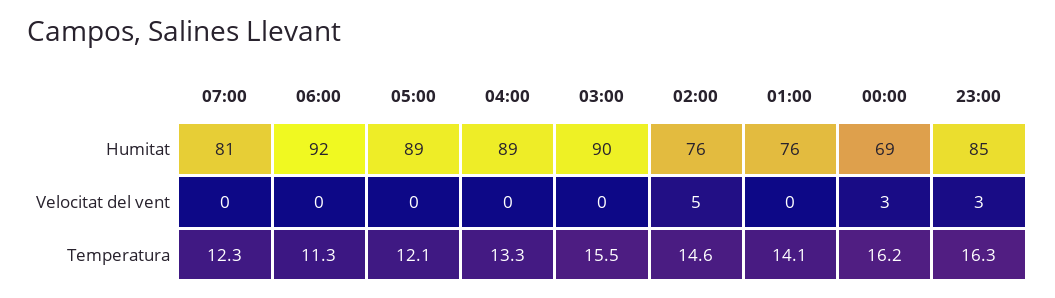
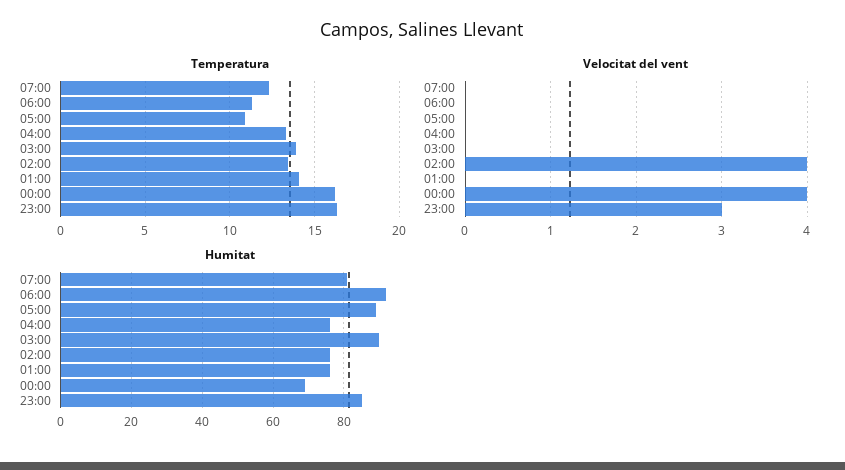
  {
    "Humitat": {
      "07:00": 81,
      "06:00": 92,
      "05:00": 89,
-     "04:00": 89,
+     "04:00": 75,
      "03:00": 90,
      "02:00": 76,
      "01:00": 76,
      "00:00": 69,
      "23:00": 85
    },
    "Velocitat del vent": {
      "07:00": 0,
      "06:00": 0,
      "05:00": 0,
      "04:00": 0,
      "03:00": 0,
-     "02:00": 5,
+     "02:00": 4,
      "01:00": 0,
-     "00:00": 3,
+     "00:00": 4,
      "23:00": 3
    },
    "Temperatura": {
      "07:00": 12.3,
      "06:00": 11.3,
-     "05:00": 12.1,
+     "05:00": 11,
      "04:00": 13.3,
-     "03:00": 15.5,
+     "03:00": 14,
-     "02:00": 14.6,
+     "02:00": 13.5,
      "01:00": 14.1,
      "00:00": 16.2,
      "23:00": 16.3
    }
  }

